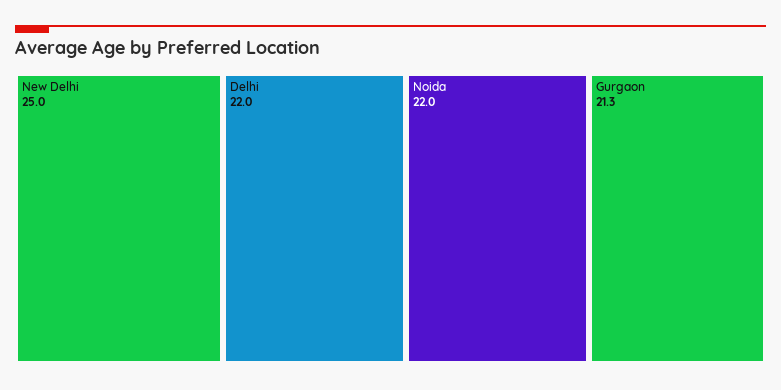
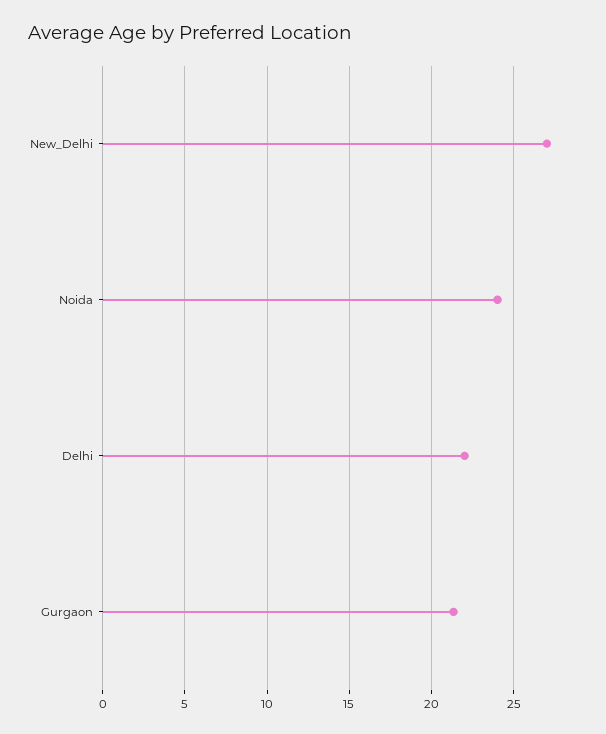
  {
-   "New Delhi": 25,
+   "New Delhi": 27,
    "Delhi": 22,
-   "Noida": 22,
+   "Noida": 24,
    "Gurgaon": 21.3
  }

